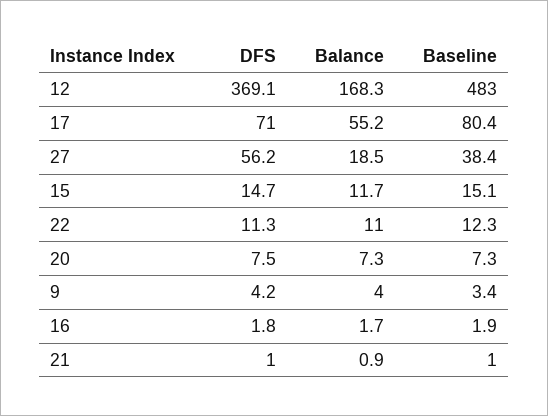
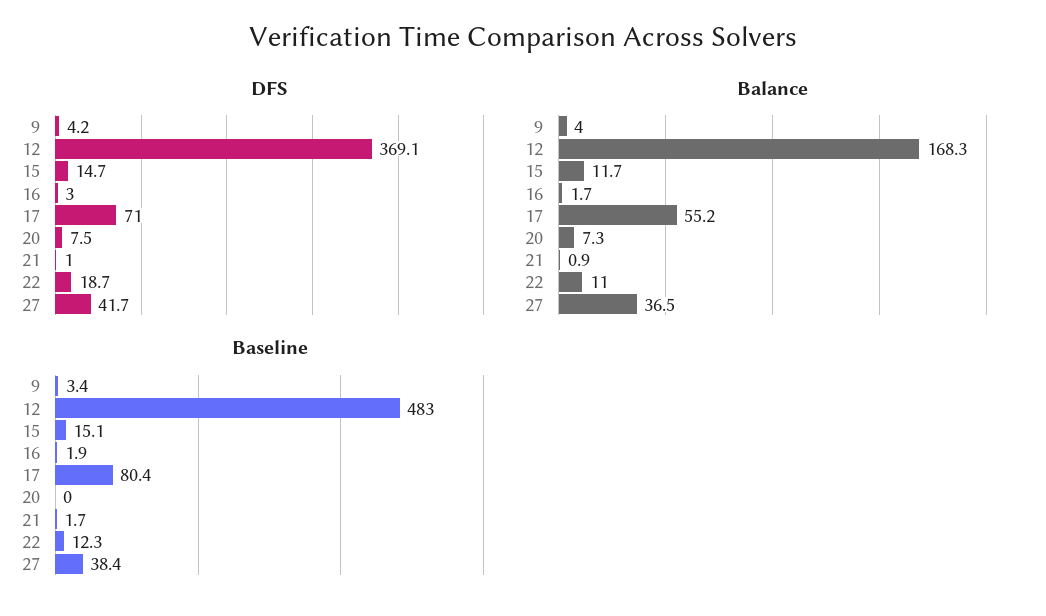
  {
    "DFS": {
      "12": 369.1,
      "17": 71,
-     "27": 56.2,
+     "27": 41.7,
      "15": 14.7,
-     "22": 11.3,
+     "22": 18.7,
      "20": 7.5,
      "9": 4.2,
-     "16": 1.8,
+     "16": 3,
      "21": 1
    },
    "Balance": {
      "12": 168.3,
      "17": 55.2,
-     "27": 18.5,
+     "27": 36.5,
      "15": 11.7,
      "22": 11,
      "20": 7.3,
      "9": 4,
      "16": 1.7,
      "21": 0.9
    },
    "Baseline": {
      "12": 483,
      "17": 80.4,
      "27": 38.4,
      "15": 15.1,
      "22": 12.3,
-     "20": 7.3,
+     "20": 0,
      "9": 3.4,
      "16": 1.9,
-     "21": 1
+     "21": 1.7
    }
  }

